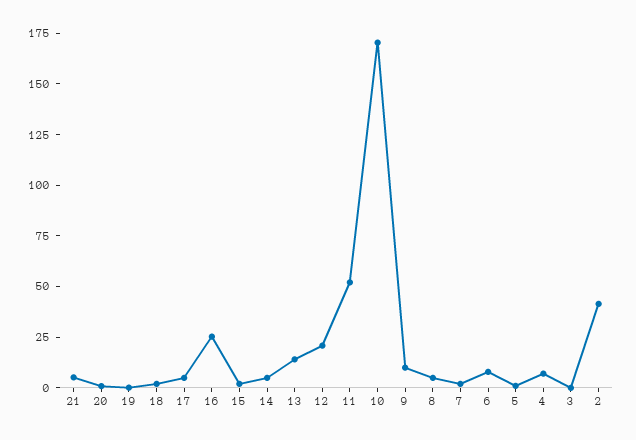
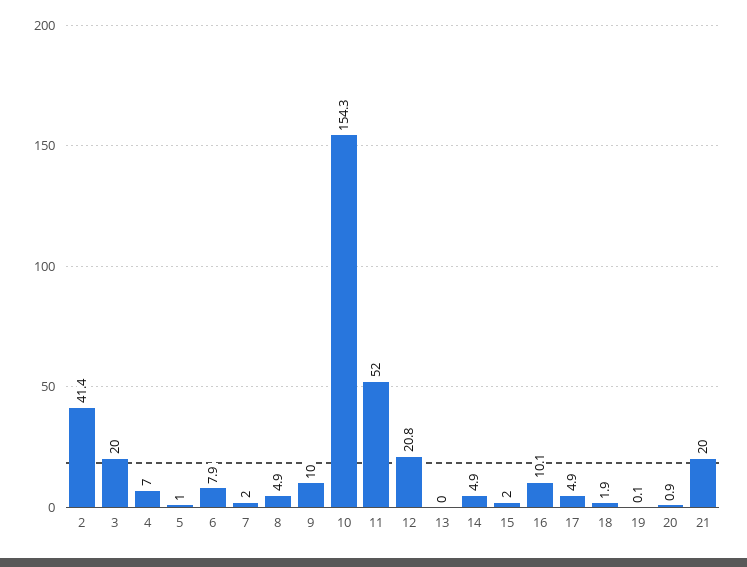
  {
-   "21": 5,
+   "21": 20,
    "20": 0.9,
    "19": 0.1,
    "18": 1.9,
    "17": 4.9,
-   "16": 25,
+   "16": 10.1,
    "15": 2,
    "14": 4.9,
-   "13": 15,
+   "13": 0,
    "12": 20.8,
    "11": 52,
-   "10": 170,
+   "10": 154.3,
    "9": 10,
    "8": 4.9,
    "7": 2,
    "6": 7.9,
    "5": 1,
    "4": 7,
-   "3": 0,
+   "3": 20,
    "2": 41.4
  }

